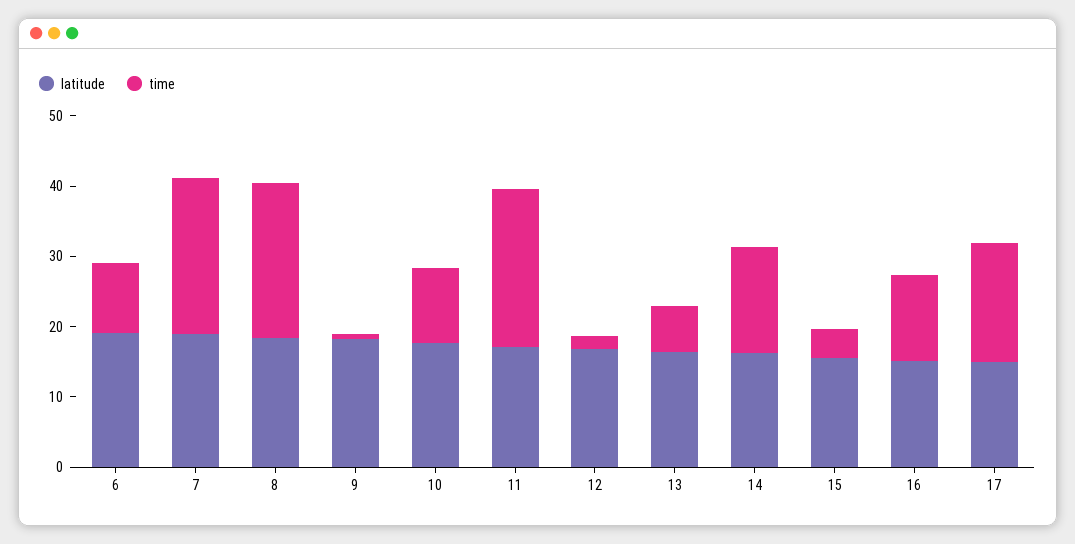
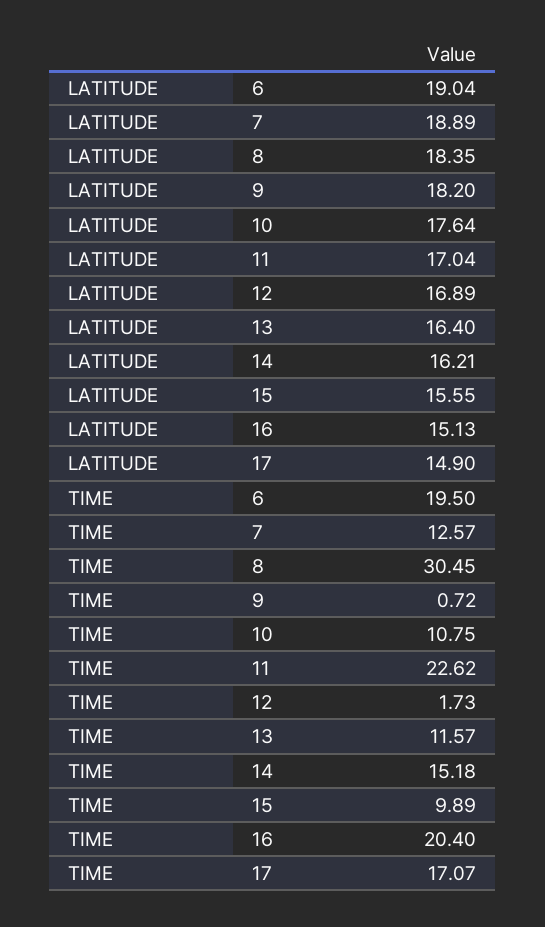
  {
    "latitude": {
      "6": 19.04,
      "7": 18.89,
      "8": 18.35,
      "9": 18.2,
      "10": 17.64,
      "11": 17.04,
      "12": 16.89,
      "13": 16.4,
      "14": 16.21,
      "15": 15.55,
      "16": 15.13,
      "17": 14.9
    },
    "time": {
-     "6": 10,
+     "6": 19.5,
-     "7": 22,
+     "7": 12.57,
-     "8": 22,
+     "8": 30.45,
      "9": 0.72,
      "10": 10.75,
      "11": 22.62,
      "12": 1.73,
-     "13": 6,
+     "13": 11.57,
      "14": 15.18,
-     "15": 4,
+     "15": 9.89,
-     "16": 12,
+     "16": 20.4,
      "17": 17.07
    }
  }

